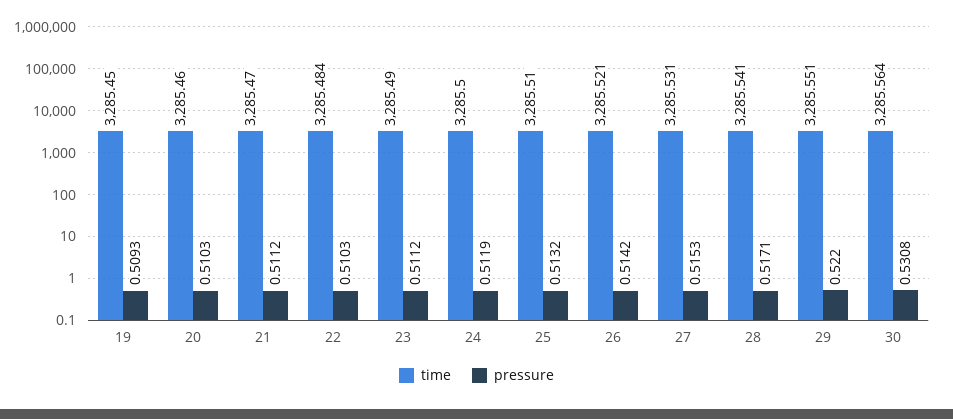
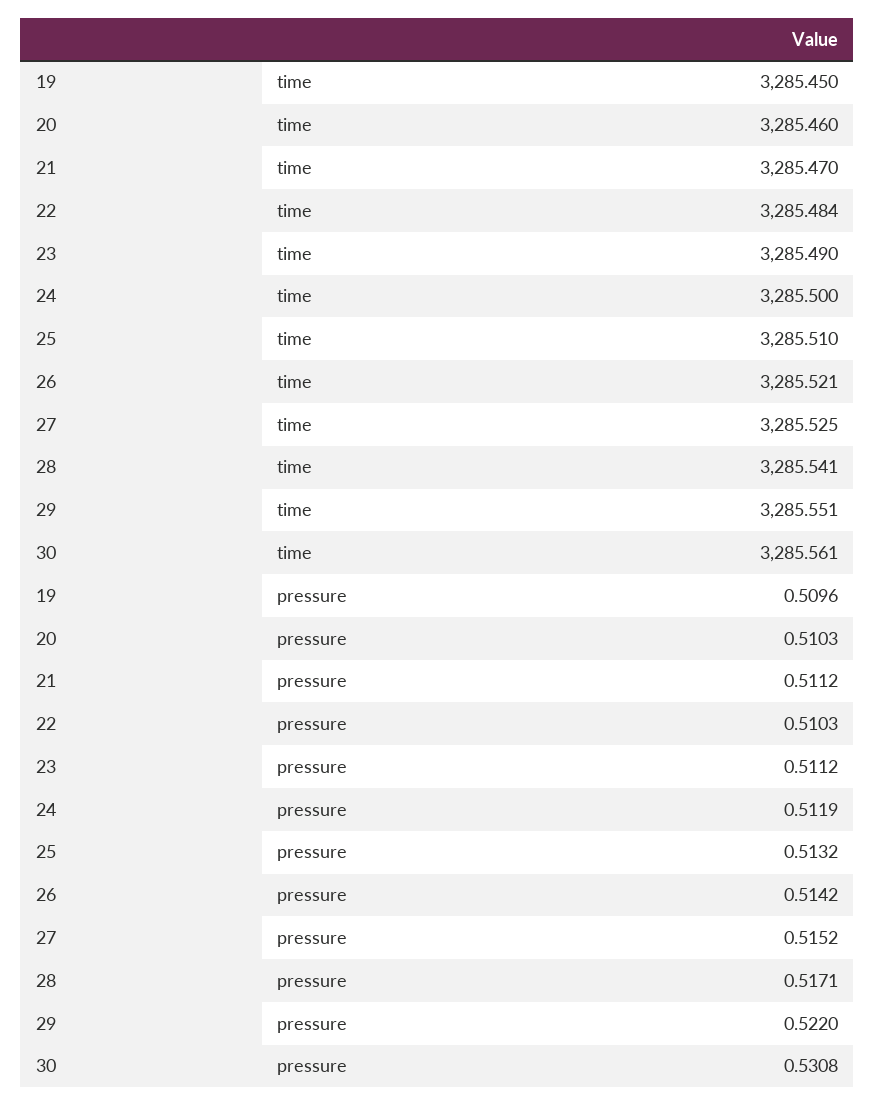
  {
    "time": {
      "19": 3285.45,
      "20": 3285.46,
      "21": 3285.47,
      "22": 3285.484,
      "23": 3285.49,
      "24": 3285.5,
      "25": 3285.51,
      "26": 3285.521,
-     "27": 3285.531,
+     "27": 3285.525,
      "28": 3285.541,
      "29": 3285.551,
-     "30": 3285.564
+     "30": 3285.561
    },
    "pressure": {
-     "19": 0.5093,
+     "19": 0.5096,
      "20": 0.5103,
      "21": 0.5112,
      "22": 0.5103,
      "23": 0.5112,
      "24": 0.5119,
      "25": 0.5132,
      "26": 0.5142,
-     "27": 0.5153,
+     "27": 0.5152,
      "28": 0.5171,
      "29": 0.522,
      "30": 0.5308
    }
  }

